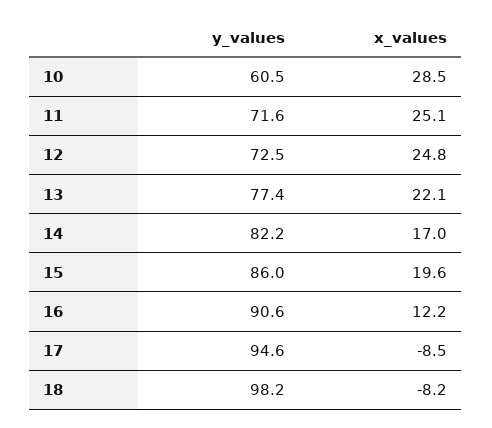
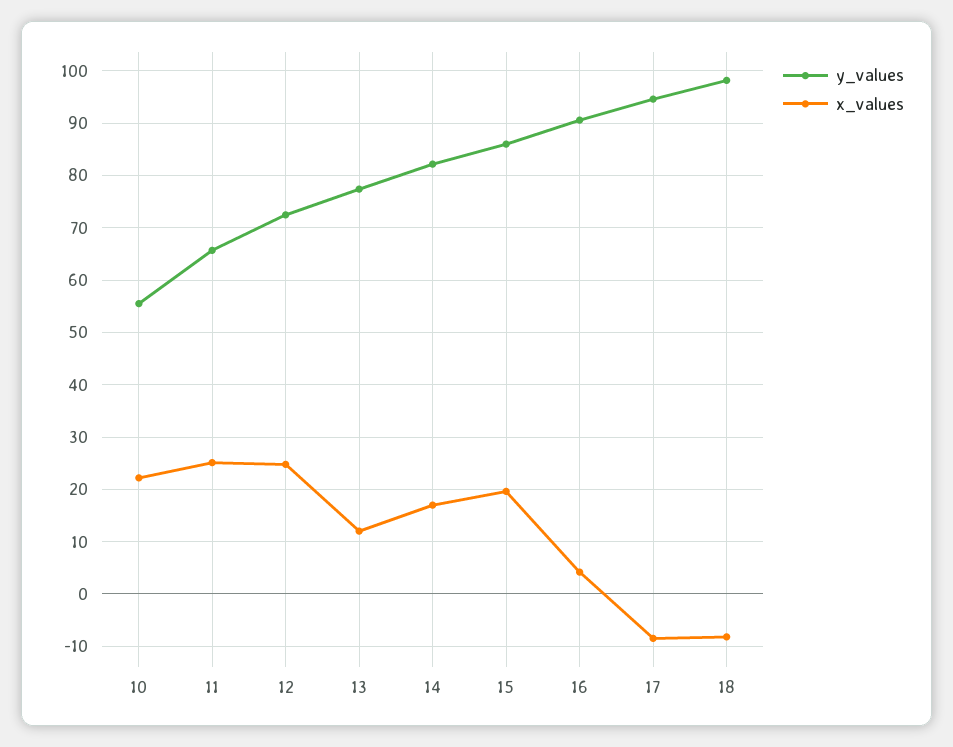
  {
    "y_values": {
-     "10": 60.5,
+     "10": 56,
-     "11": 71.6,
+     "11": 66,
      "12": 72.5,
      "13": 77.4,
      "14": 82.2,
      "15": 86,
      "16": 90.6,
      "17": 94.6,
      "18": 98.2
    },
    "x_values": {
-     "10": 28.5,
+     "10": 22,
      "11": 25.1,
      "12": 24.8,
-     "13": 22.1,
+     "13": 12,
      "14": 17,
      "15": 19.6,
-     "16": 12.2,
+     "16": 4,
      "17": -8.5,
      "18": -8.2
    }
  }

